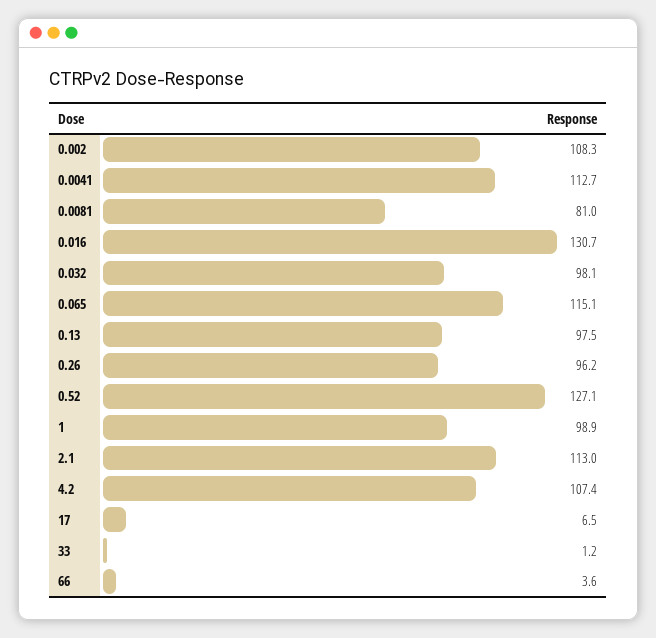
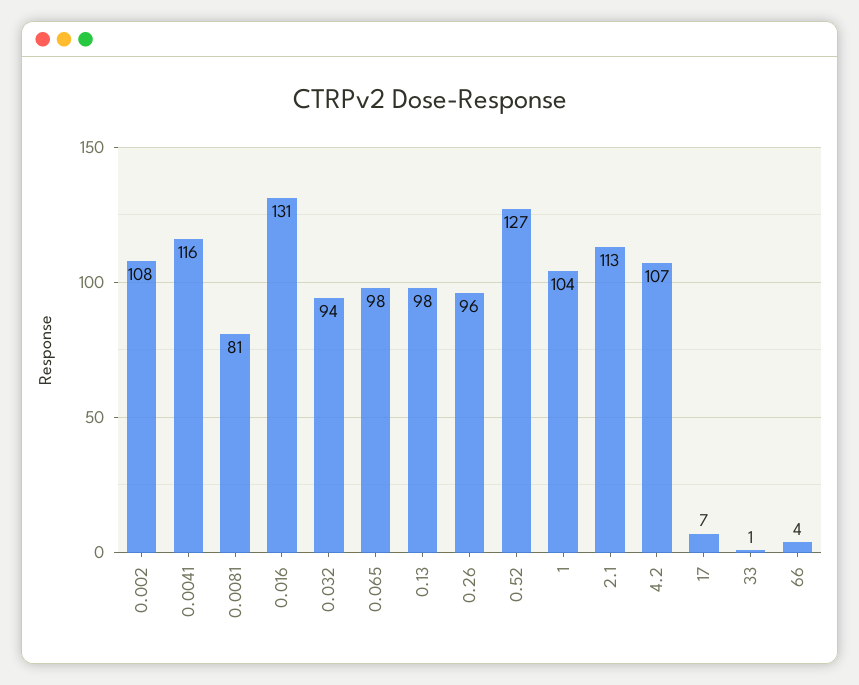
  {
    "0.002": 108.3,
-   "0.0041": 112.7,
+   "0.0041": 116,
    "0.0081": 81,
    "0.016": 130.7,
-   "0.032": 98.1,
+   "0.032": 94,
-   "0.065": 115.1,
+   "0.065": 98,
    "0.13": 97.5,
    "0.26": 96.2,
    "0.52": 127.1,
-   "1": 98.9,
+   "1": 104,
    "2.1": 113,
    "4.2": 107.4,
    "17": 6.5,
    "33": 1.2,
    "66": 3.6
  }

